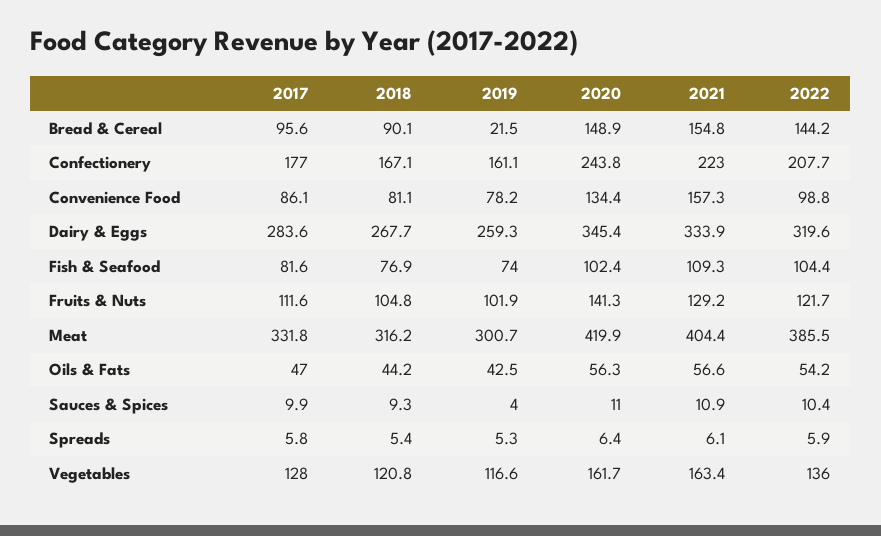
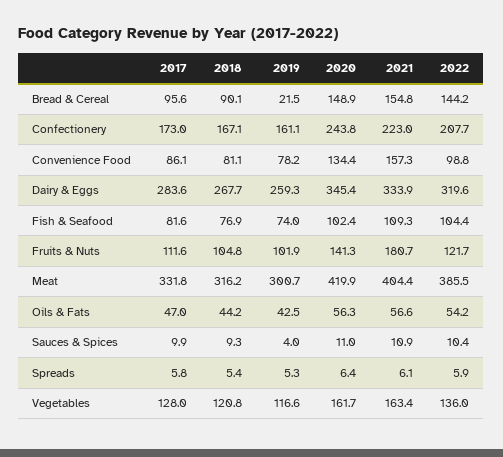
  {
    "2017": {
      "Bread & Cereal": 95.6,
-     "Confectionery": 177,
+     "Confectionery": 173,
      "Convenience Food": 86.1,
      "Dairy & Eggs": 283.6,
      "Fish & Seafood": 81.6,
      "Fruits & Nuts": 111.6,
      "Meat": 331.8,
      "Oils & Fats": 47,
      "Sauces & Spices": 9.9,
      "Spreads": 5.8,
      "Vegetables": 128
    },
    "2018": {
      "Bread & Cereal": 90.1,
      "Confectionery": 167.1,
      "Convenience Food": 81.1,
      "Dairy & Eggs": 267.7,
      "Fish & Seafood": 76.9,
      "Fruits & Nuts": 104.8,
      "Meat": 316.2,
      "Oils & Fats": 44.2,
      "Sauces & Spices": 9.3,
      "Spreads": 5.4,
      "Vegetables": 120.8
    },
    "2019": {
      "Bread & Cereal": 21.5,
      "Confectionery": 161.1,
      "Convenience Food": 78.2,
      "Dairy & Eggs": 259.3,
      "Fish & Seafood": 74,
      "Fruits & Nuts": 101.9,
      "Meat": 300.7,
      "Oils & Fats": 42.5,
      "Sauces & Spices": 4,
      "Spreads": 5.3,
      "Vegetables": 116.6
    },
    "2020": {
      "Bread & Cereal": 148.9,
      "Confectionery": 243.8,
      "Convenience Food": 134.4,
      "Dairy & Eggs": 345.4,
      "Fish & Seafood": 102.4,
      "Fruits & Nuts": 141.3,
      "Meat": 419.9,
      "Oils & Fats": 56.3,
      "Sauces & Spices": 11,
      "Spreads": 6.4,
      "Vegetables": 161.7
    },
    "2021": {
      "Bread & Cereal": 154.8,
      "Confectionery": 223,
      "Convenience Food": 157.3,
      "Dairy & Eggs": 333.9,
      "Fish & Seafood": 109.3,
-     "Fruits & Nuts": 129.2,
+     "Fruits & Nuts": 180.7,
      "Meat": 404.4,
      "Oils & Fats": 56.6,
      "Sauces & Spices": 10.9,
      "Spreads": 6.1,
      "Vegetables": 163.4
    },
    "2022": {
      "Bread & Cereal": 144.2,
      "Confectionery": 207.7,
      "Convenience Food": 98.8,
      "Dairy & Eggs": 319.6,
      "Fish & Seafood": 104.4,
      "Fruits & Nuts": 121.7,
      "Meat": 385.5,
      "Oils & Fats": 54.2,
      "Sauces & Spices": 10.4,
      "Spreads": 5.9,
      "Vegetables": 136
    }
  }

